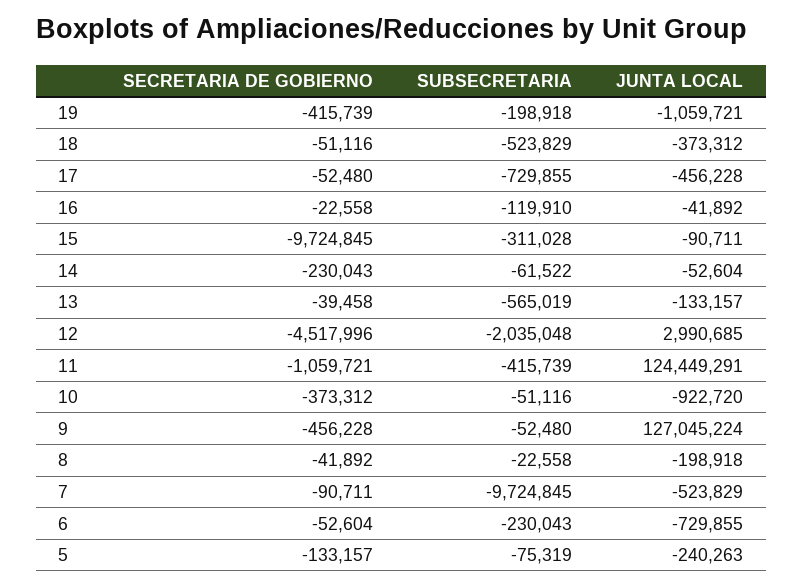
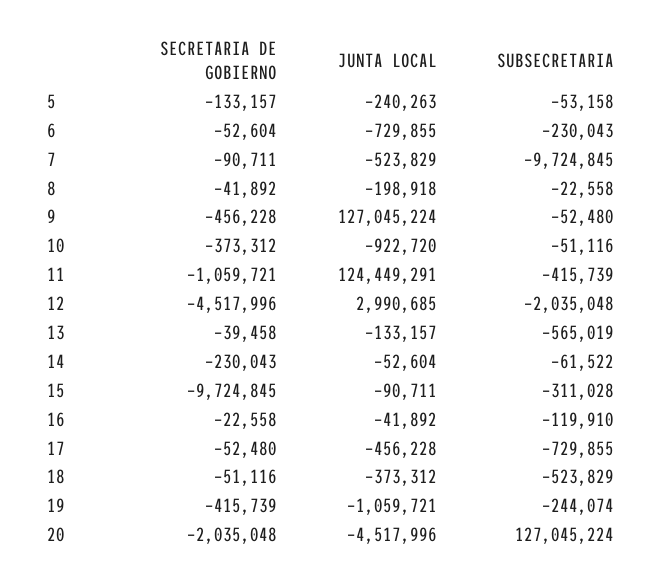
  {
    "SECRETARIA DE GOBIERNO": {
      "19": -415739,
      "18": -51116,
      "17": -52480,
      "16": -22558,
      "15": -9724845,
      "14": -230043,
      "13": -39458,
      "12": -4517996,
      "11": -1059721,
      "10": -373312,
      "9": -456228,
      "8": -41892,
      "7": -90711,
      "6": -52604,
-     "5": -133157
+     "5": -133157,
+     "20": -2035048
    },
    "SUBSECRETARIA": {
-     "19": -198918,
+     "19": -244074,
      "18": -523829,
      "17": -729855,
      "16": -119910,
      "15": -311028,
      "14": -61522,
      "13": -565019,
      "12": -2035048,
      "11": -415739,
      "10": -51116,
      "9": -52480,
      "8": -22558,
      "7": -9724845,
      "6": -230043,
-     "5": -75319
+     "5": -53158,
+     "20": 127045224
    },
    "JUNTA LOCAL": {
      "19": -1059721,
      "18": -373312,
      "17": -456228,
      "16": -41892,
      "15": -90711,
      "14": -52604,
      "13": -133157,
      "12": 2990685,
      "11": 124449291,
      "10": -922720,
      "9": 127045224,
      "8": -198918,
      "7": -523829,
      "6": -729855,
-     "5": -240263
+     "5": -240263,
+     "20": -4517996
    }
  }

